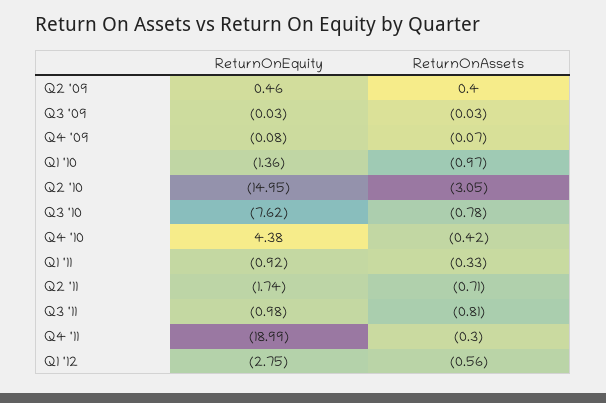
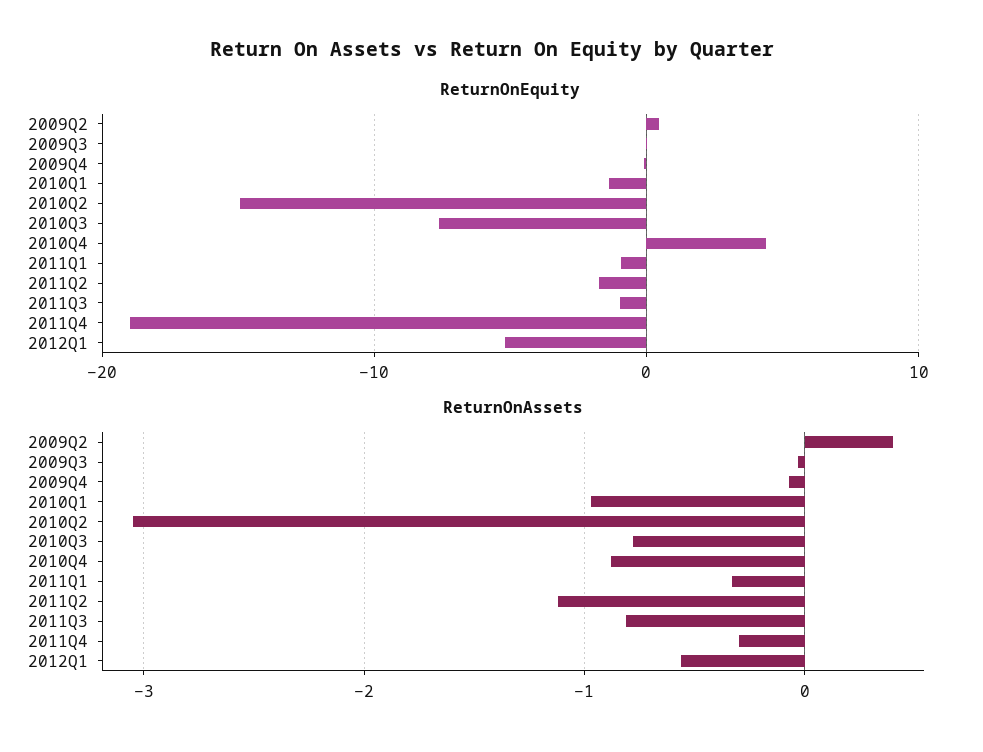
  {
    "ReturnOnEquity": {
      "Q2 '09": 0.46,
      "Q3 '09": -0.03,
      "Q4 '09": -0.08,
      "Q1 '10": -1.36,
      "Q2 '10": -14.95,
      "Q3 '10": -7.62,
      "Q4 '10": 4.38,
      "Q1 '11": -0.92,
      "Q2 '11": -1.74,
      "Q3 '11": -0.98,
      "Q4 '11": -18.99,
-     "Q1 '12": -2.75
+     "Q1 '12": -5
    },
    "ReturnOnAssets": {
      "Q2 '09": 0.4,
      "Q3 '09": -0.03,
      "Q4 '09": -0.07,
      "Q1 '10": -0.97,
      "Q2 '10": -3.05,
      "Q3 '10": -0.78,
-     "Q4 '10": -0.42,
+     "Q4 '10": -0.9,
      "Q1 '11": -0.33,
-     "Q2 '11": -0.71,
+     "Q2 '11": -1.1,
      "Q3 '11": -0.81,
      "Q4 '11": -0.3,
      "Q1 '12": -0.56
    }
  }

